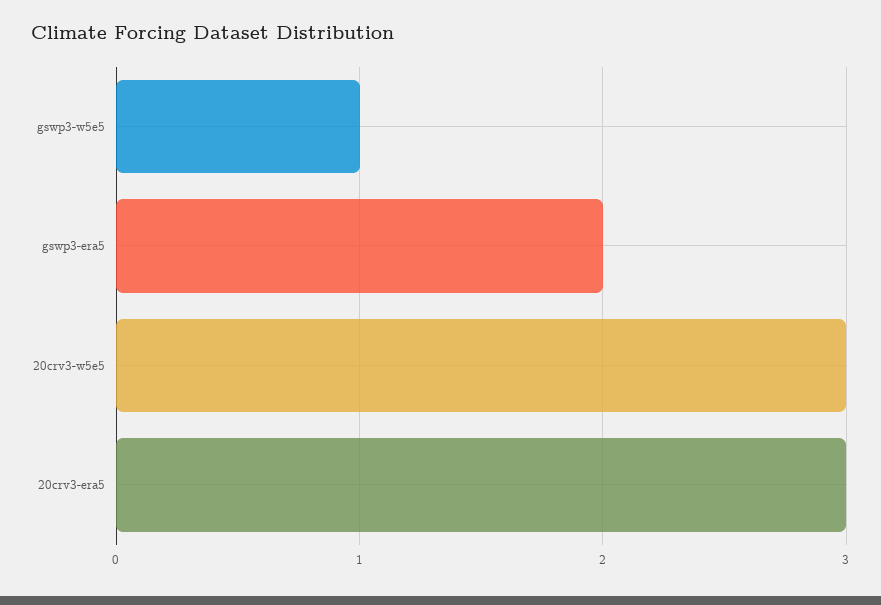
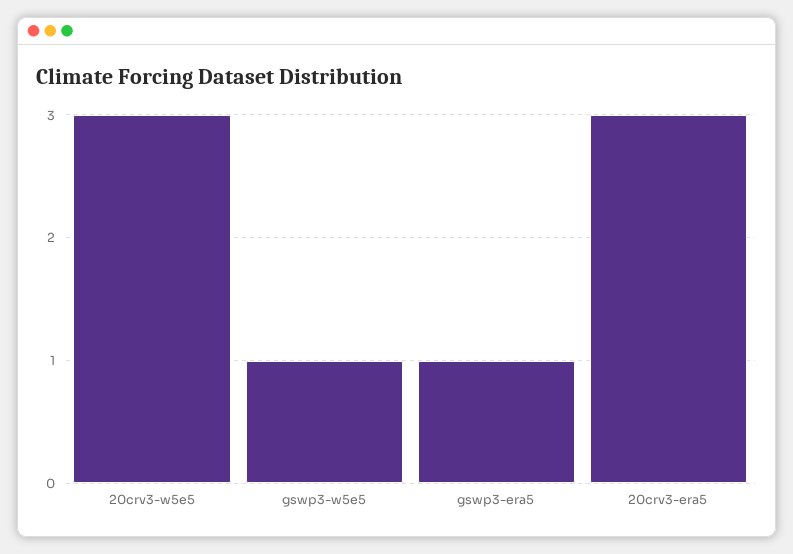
  {
    "gswp3-w5e5": 1,
-   "gswp3-era5": 2,
+   "gswp3-era5": 1,
    "20crv3-w5e5": 3,
    "20crv3-era5": 3
  }

